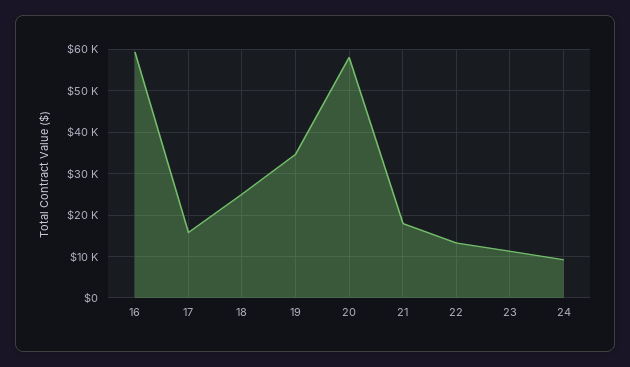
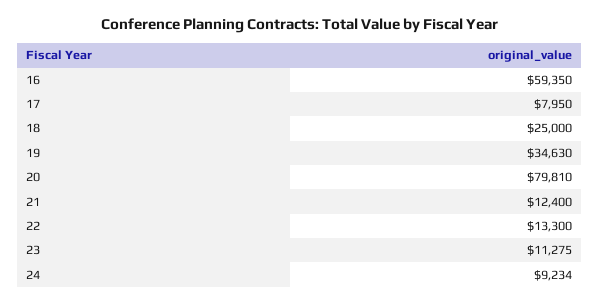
  {
    "16": 59350,
-   "17": 16000,
+   "17": 7950,
    "18": 25000,
    "19": 34630,
-   "20": 58000,
+   "20": 79810,
-   "21": 18000,
+   "21": 12400,
    "22": 13300,
    "23": 11275,
    "24": 9234
  }

